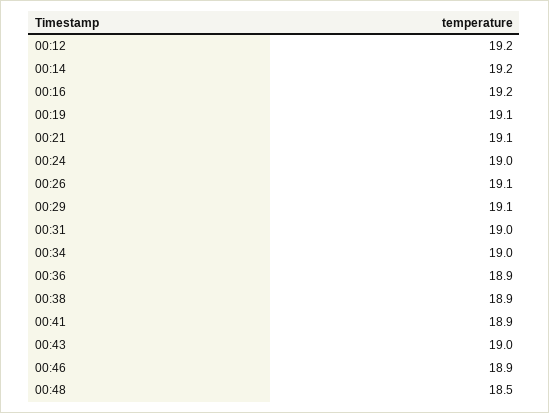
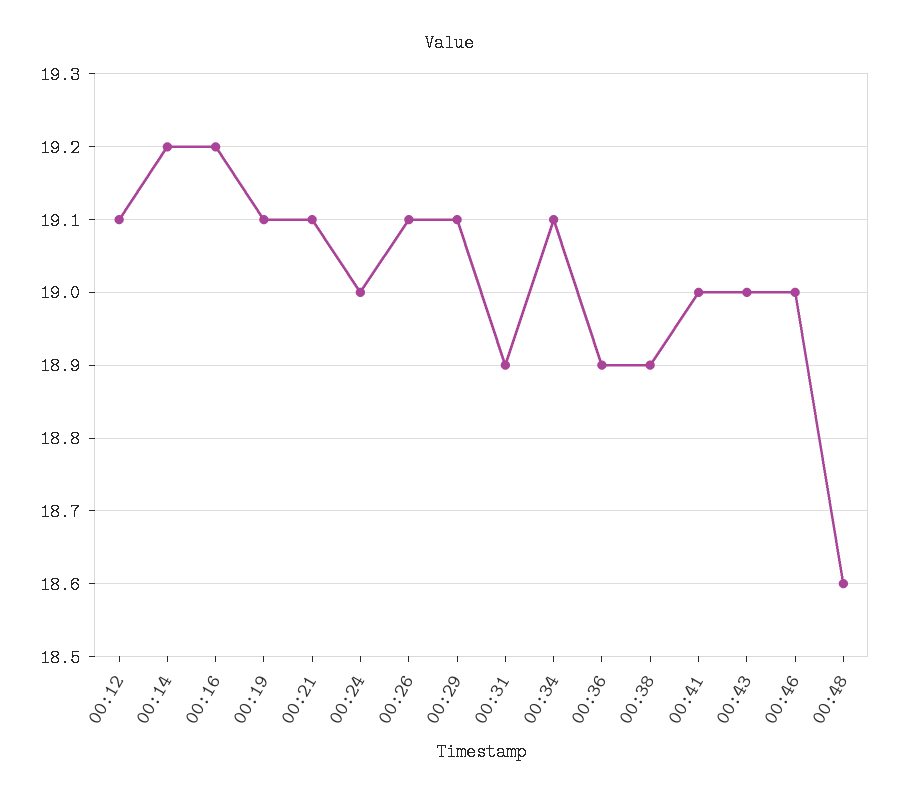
  {
-   "00:12": 19.2,
+   "00:12": 19.1,
    "00:14": 19.2,
    "00:16": 19.2,
    "00:19": 19.1,
    "00:21": 19.1,
    "00:24": 19,
    "00:26": 19.1,
    "00:29": 19.1,
-   "00:31": 19,
+   "00:31": 18.9,
-   "00:34": 19,
+   "00:34": 19.1,
    "00:36": 18.9,
    "00:38": 18.9,
-   "00:41": 18.9,
+   "00:41": 19,
    "00:43": 19,
-   "00:46": 18.9,
+   "00:46": 19,
-   "00:48": 18.5
+   "00:48": 18.6
  }

